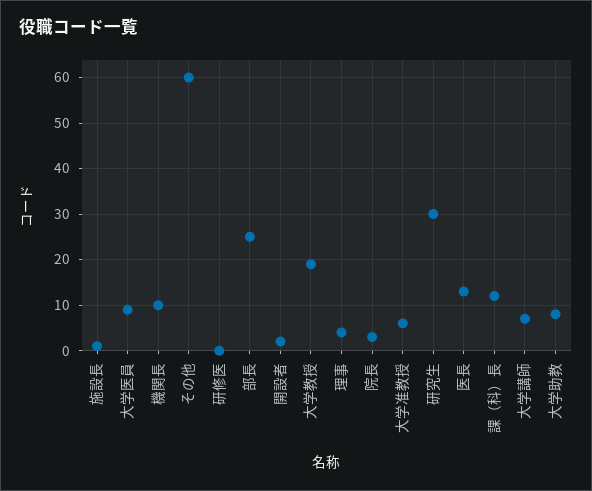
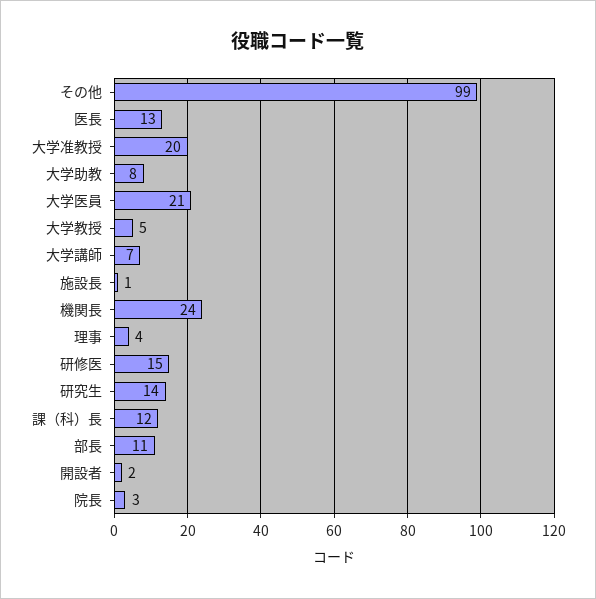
  {
    "施設長": 1,
-   "大学医員": 10,
+   "大学医員": 21,
-   "機関長": 10,
+   "機関長": 24,
-   "その他": 60,
+   "その他": 99,
-   "研修医": 0,
+   "研修医": 15,
-   "部長": 25,
+   "部長": 11,
    "開設者": 2,
-   "大学教授": 20,
+   "大学教授": 5,
    "理事": 4,
    "院長": 3,
-   "大学准教授": 5,
+   "大学准教授": 20,
-   "研究生": 30,
+   "研究生": 14,
    "医長": 13,
    "課（科）長": 12,
    "大学講師": 7,
    "大学助教": 8
  }

